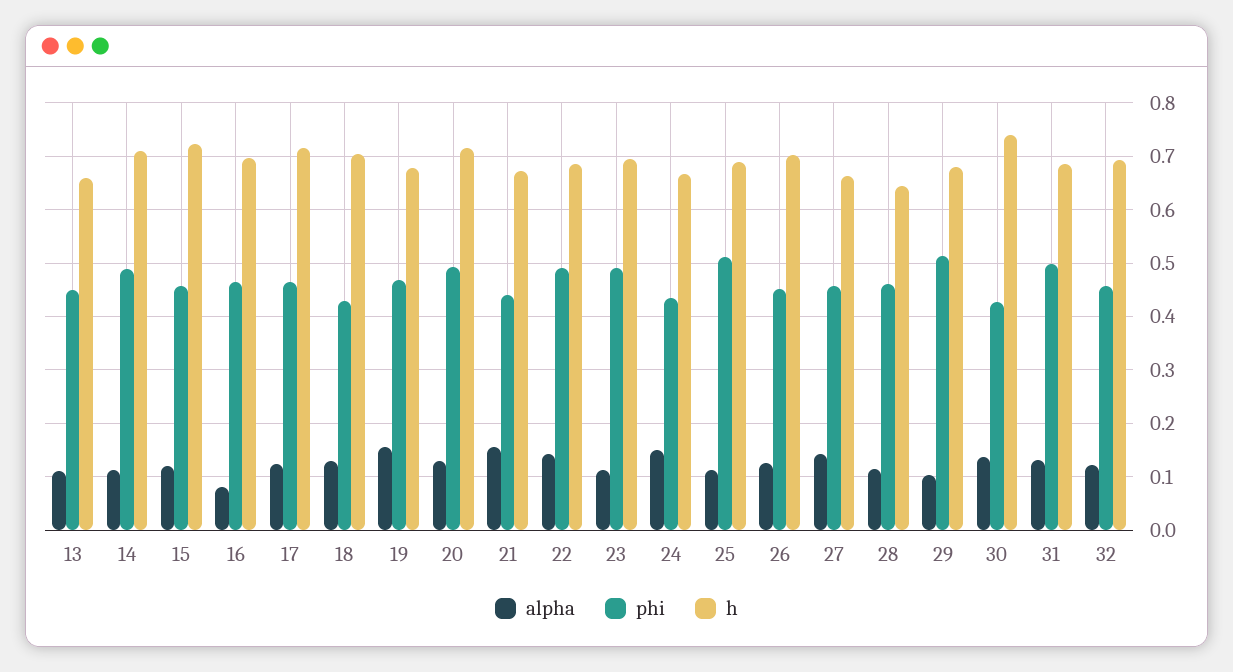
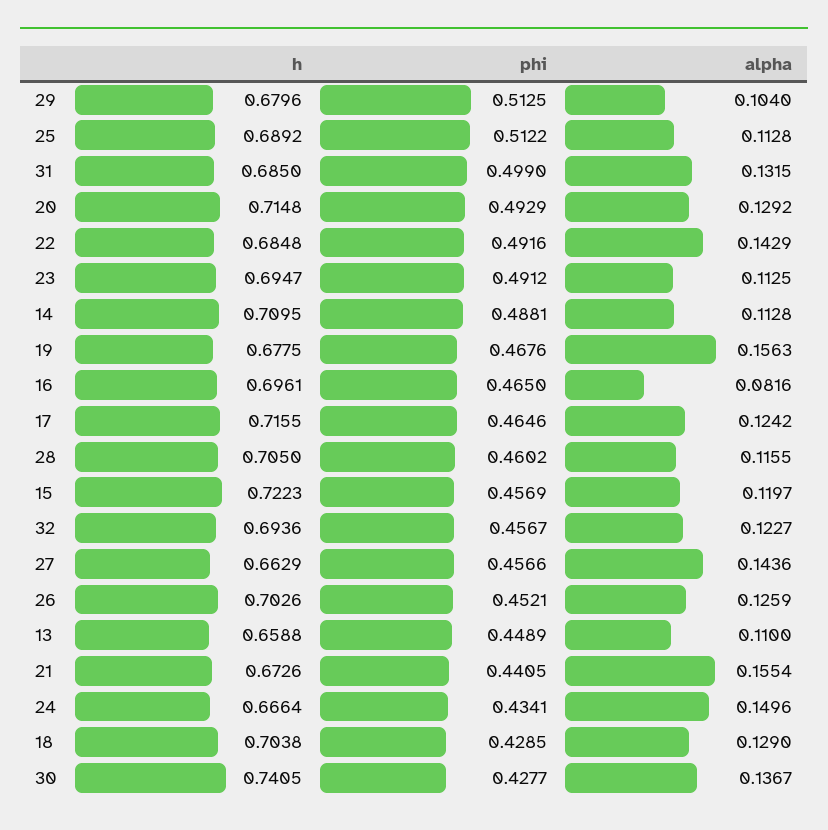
  {
    "alpha": {
      "13": 0.11,
      "14": 0.1128,
      "15": 0.1197,
      "16": 0.0816,
      "17": 0.1242,
      "18": 0.129,
      "19": 0.1563,
      "20": 0.1292,
      "21": 0.1554,
      "22": 0.1429,
      "23": 0.1125,
      "24": 0.1496,
      "25": 0.1128,
      "26": 0.1259,
      "27": 0.1436,
      "28": 0.1155,
      "29": 0.104,
      "30": 0.1367,
      "31": 0.1315,
      "32": 0.1227
    },
    "phi": {
      "13": 0.4489,
      "14": 0.4881,
      "15": 0.4569,
      "16": 0.465,
      "17": 0.4646,
      "18": 0.4285,
      "19": 0.4676,
      "20": 0.4929,
      "21": 0.4405,
      "22": 0.4916,
      "23": 0.4912,
      "24": 0.4341,
      "25": 0.5122,
      "26": 0.4521,
      "27": 0.4566,
      "28": 0.4602,
      "29": 0.5125,
      "30": 0.4277,
      "31": 0.499,
      "32": 0.4567
    },
    "h": {
      "13": 0.6588,
      "14": 0.7095,
      "15": 0.7223,
      "16": 0.6961,
      "17": 0.7155,
      "18": 0.7038,
      "19": 0.6775,
      "20": 0.7148,
      "21": 0.6726,
      "22": 0.6848,
      "23": 0.6947,
      "24": 0.6664,
      "25": 0.6892,
      "26": 0.7026,
      "27": 0.6629,
-     "28": 0.64,
+     "28": 0.705,
      "29": 0.6796,
      "30": 0.7405,
      "31": 0.685,
      "32": 0.6936
    }
  }

